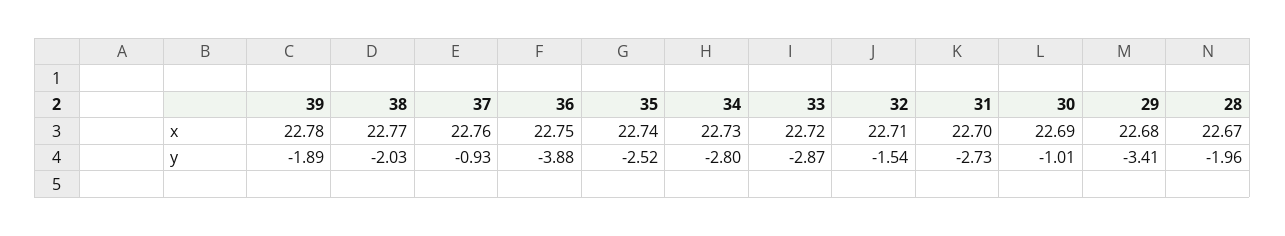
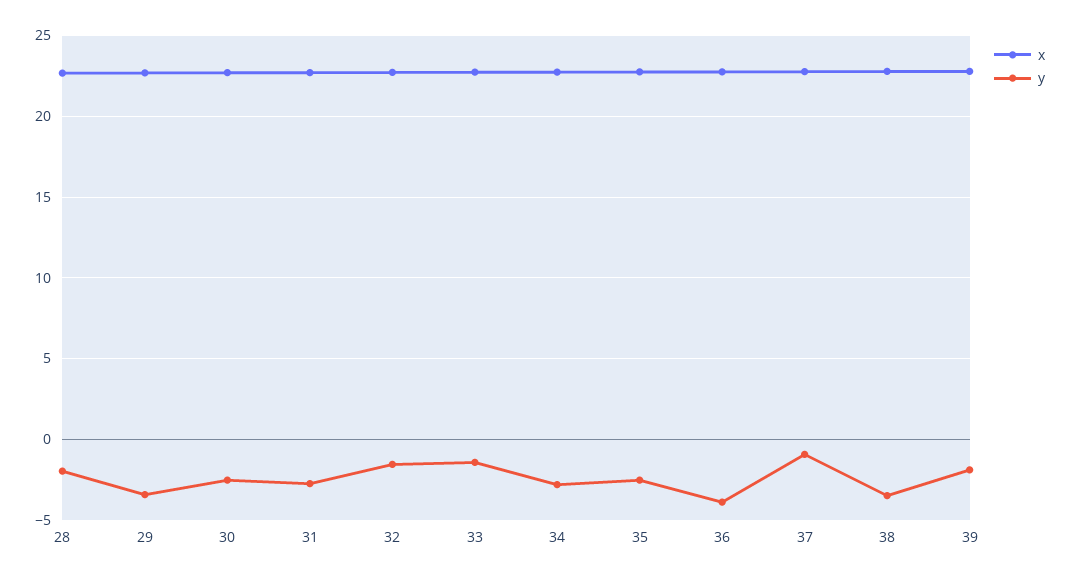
  {
    "x": {
      "39": 22.78,
      "38": 22.77,
      "37": 22.76,
      "36": 22.75,
      "35": 22.74,
      "34": 22.73,
      "33": 22.72,
      "32": 22.71,
      "31": 22.7,
      "30": 22.69,
      "29": 22.68,
      "28": 22.67
    },
    "y": {
      "39": -1.89,
-     "38": -2.03,
+     "38": -3.5,
      "37": -0.93,
      "36": -3.88,
      "35": -2.52,
      "34": -2.8,
-     "33": -2.87,
+     "33": -1.5,
      "32": -1.54,
      "31": -2.73,
-     "30": -1.01,
+     "30": -2.5,
      "29": -3.41,
      "28": -1.96
    }
  }

